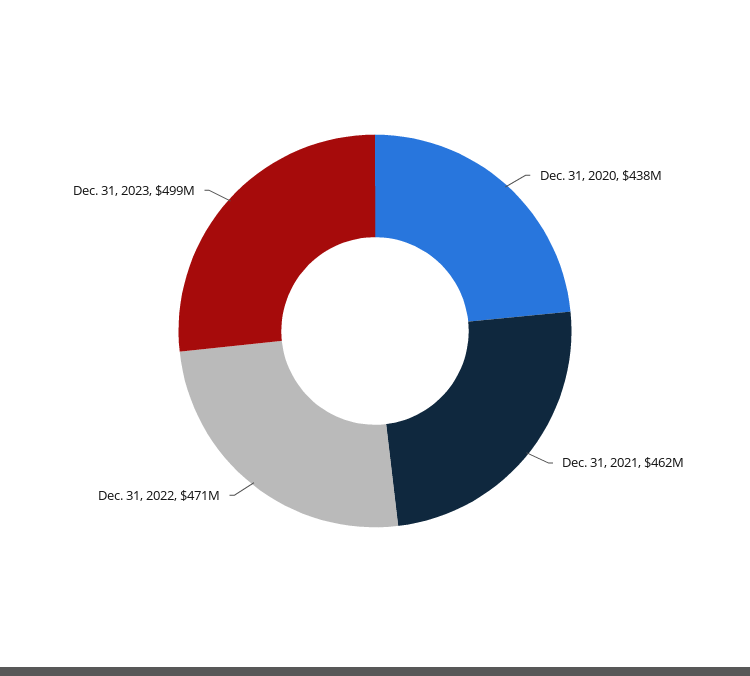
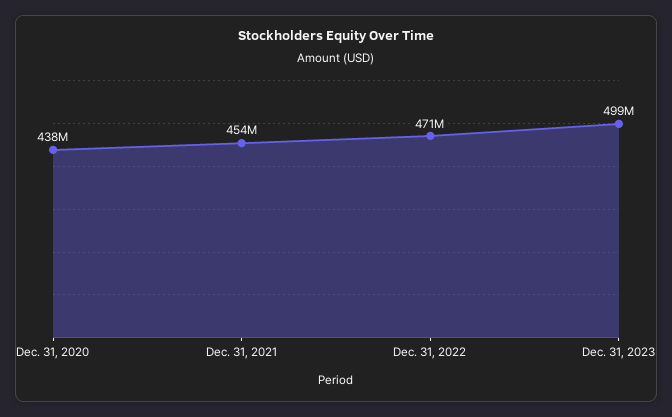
  {
    "Dec. 31, 2020": 438000000,
-   "Dec. 31, 2021": 462000000,
+   "Dec. 31, 2021": 454000000,
    "Dec. 31, 2022": 471000000,
    "Dec. 31, 2023": 499000000
  }

